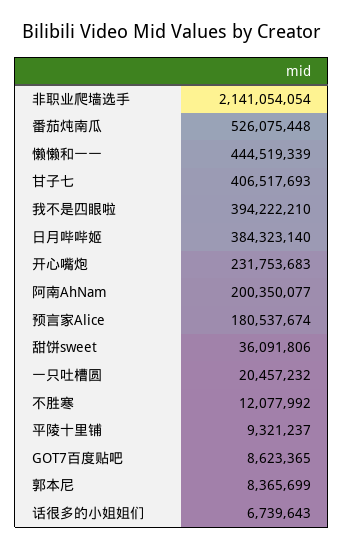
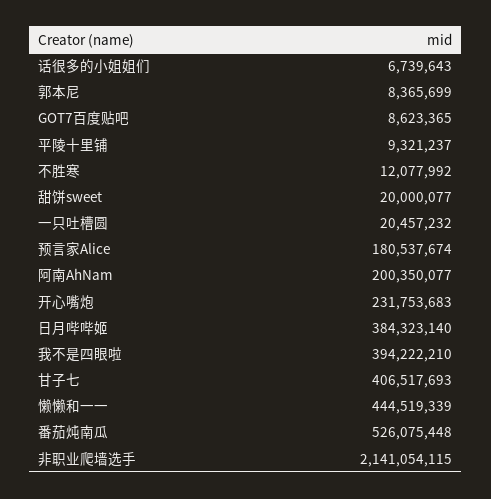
  {
-   "非职业爬墙选手": 2141054054,
+   "非职业爬墙选手": 2141054115,
    "番茄炖南瓜": 526075448,
    "懒懒和一一": 444519339,
    "甘子七": 406517693,
    "我不是四眼啦": 394222210,
    "日月哔哔姬": 384323140,
    "开心嘴炮": 231753683,
    "阿南AhNam": 200350077,
    "预言家Alice": 180537674,
-   "甜饼sweet": 36091806,
+   "甜饼sweet": 20000077,
    "一只吐槽圆": 20457232,
    "不胜寒": 12077992,
    "平陵十里铺": 9321237,
    "GOT7百度贴吧": 8623365,
    "郭本尼": 8365699,
    "话很多的小姐姐们": 6739643
  }

